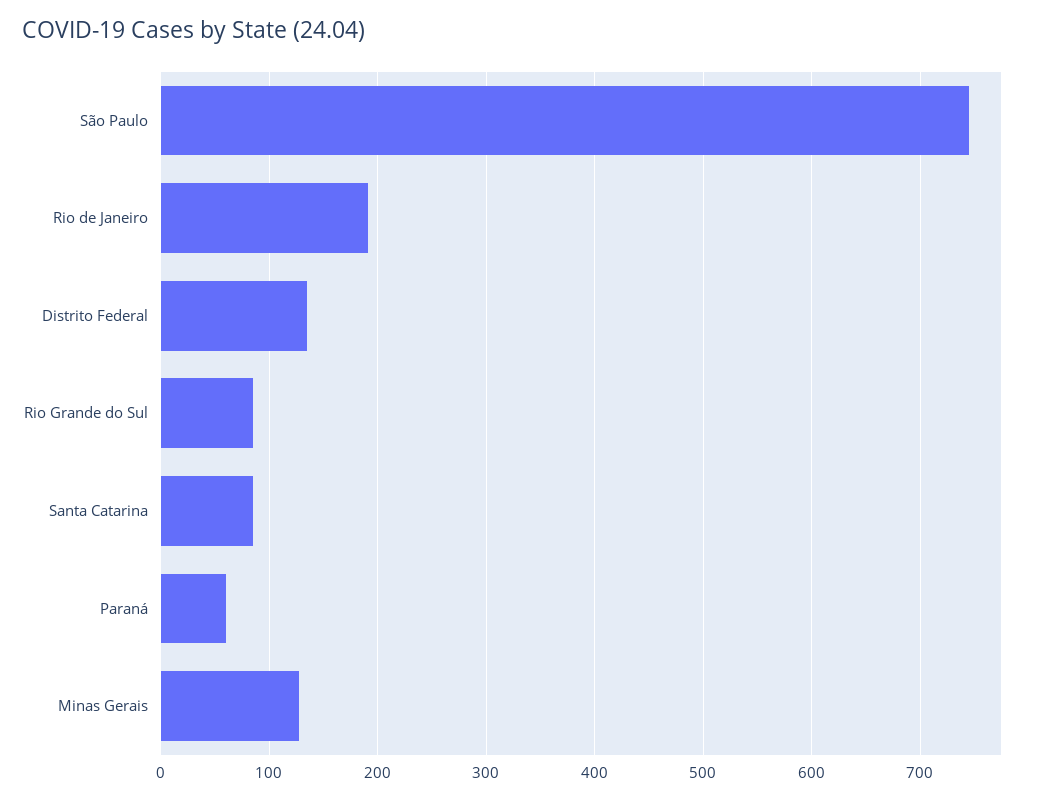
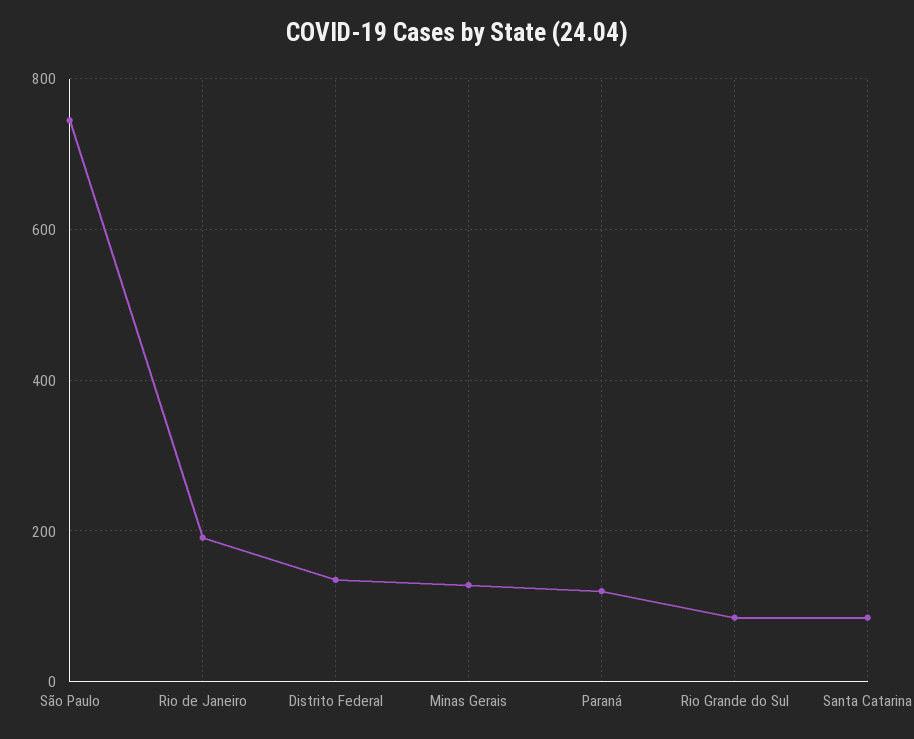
  {
    "São Paulo": 750,
    "Rio de Janeiro": 190,
    "Distrito Federal": 140,
    "Rio Grande do Sul": 90,
    "Santa Catarina": 90,
-   "Paraná": 60,
+   "Paraná": 120,
    "Minas Gerais": 130
  }

